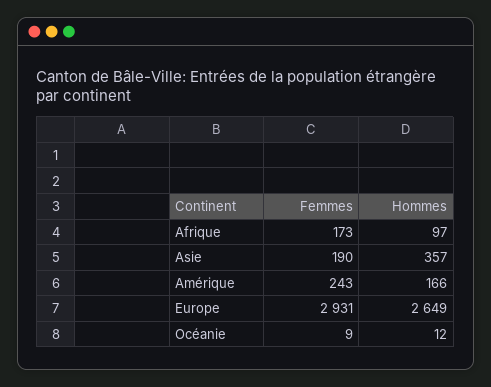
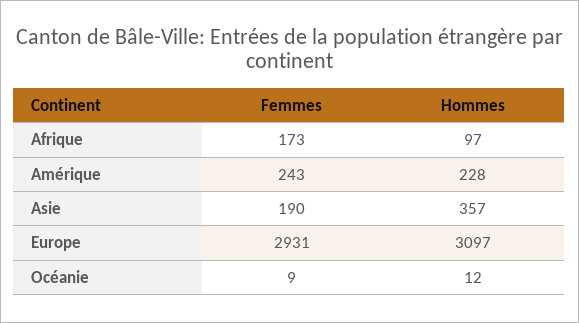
  {
    "Femmes": {
      "Afrique": 173,
      "Asie": 190,
      "Amérique": 243,
      "Europe": 2931,
      "Océanie": 9
    },
    "Hommes": {
      "Afrique": 97,
      "Asie": 357,
-     "Amérique": 166,
+     "Amérique": 228,
-     "Europe": 2649,
+     "Europe": 3097,
      "Océanie": 12
    }
  }

